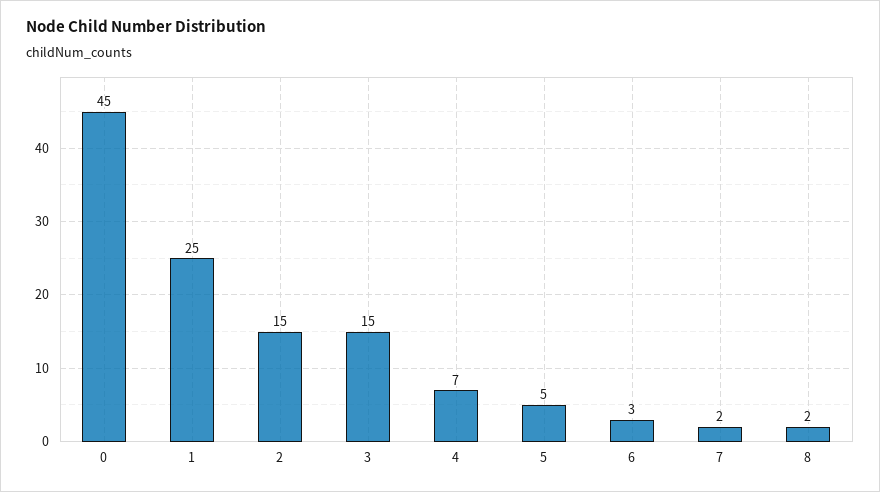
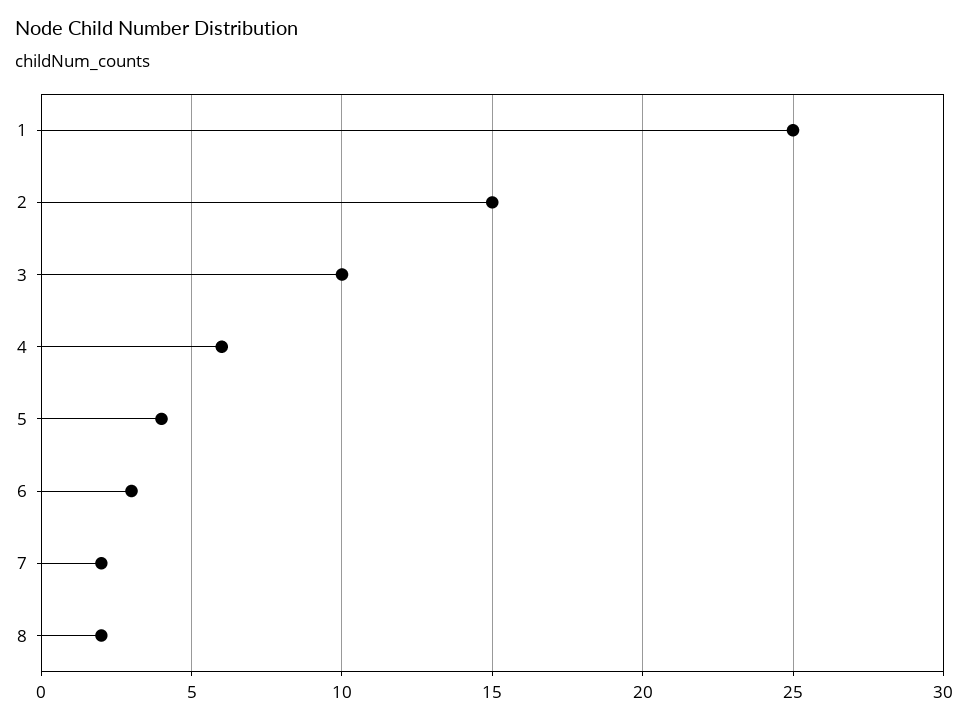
  {
-   "0": 45,
    "1": 25,
    "2": 15,
-   "3": 15,
+   "3": 10,
-   "4": 7,
+   "4": 6,
-   "5": 5,
+   "5": 4,
    "6": 3,
    "7": 2,
    "8": 2
  }

